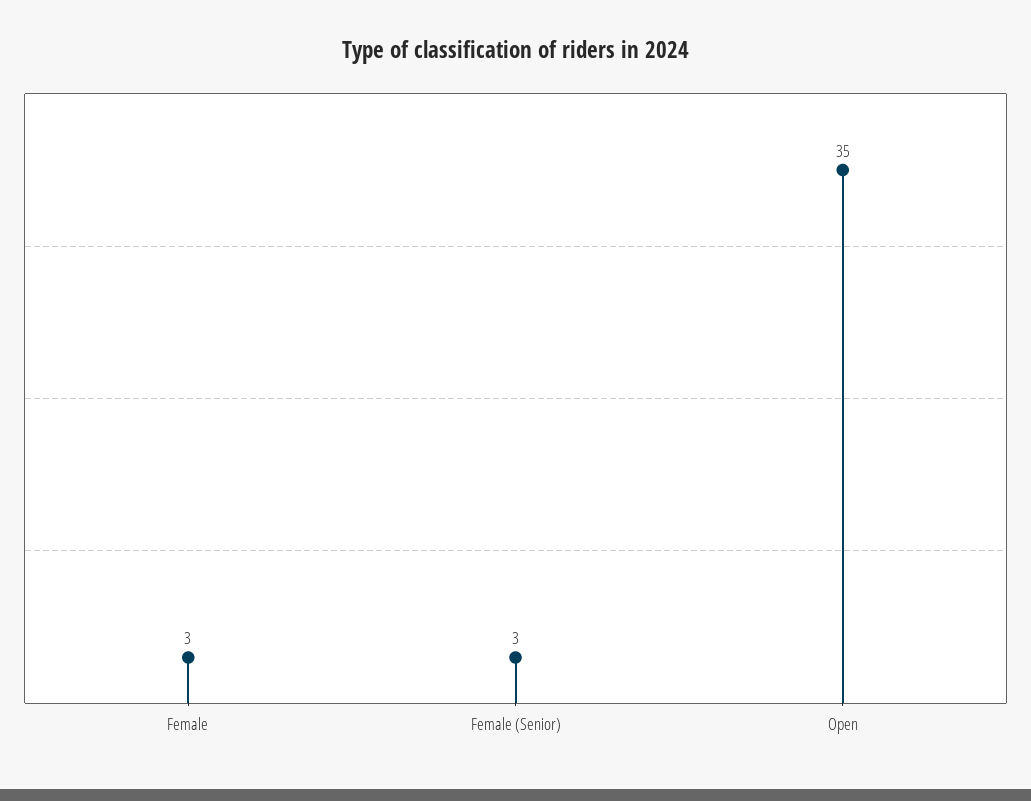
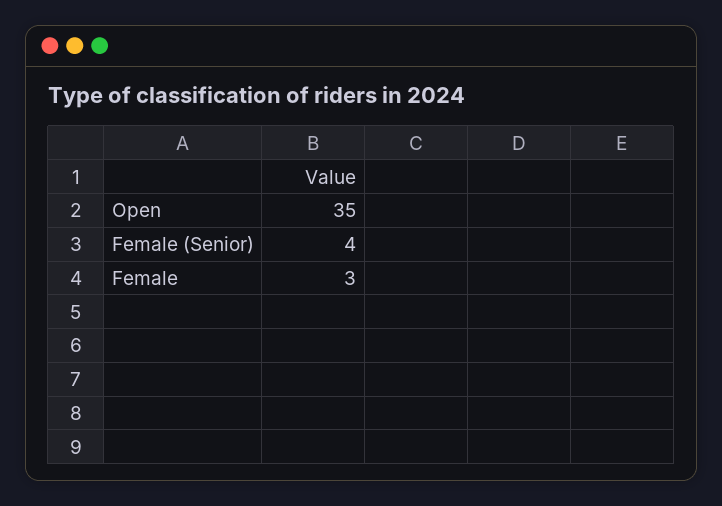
  {
    "Female": 3,
-   "Female (Senior)": 3,
+   "Female (Senior)": 4,
    "Open": 35
  }

